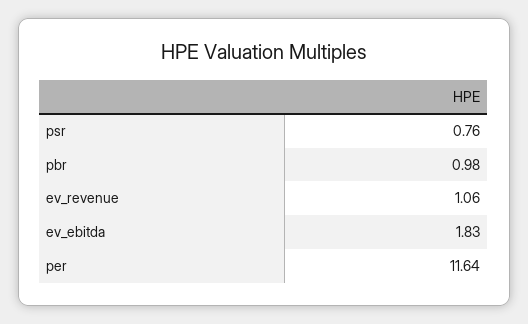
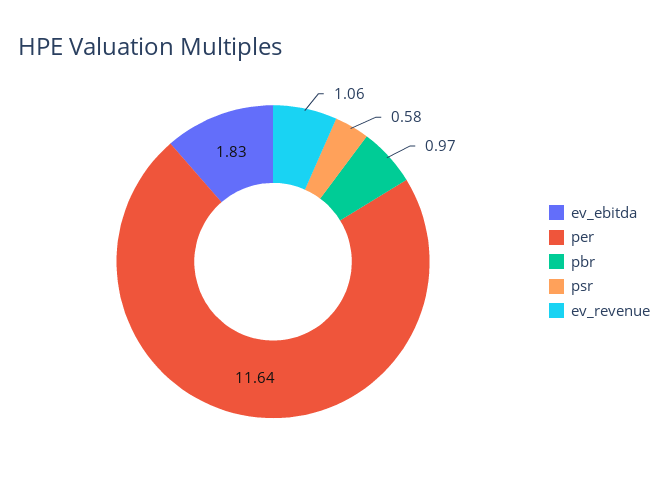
  {
-   "psr": 0.76,
+   "psr": 0.58,
-   "pbr": 0.98,
+   "pbr": 0.97,
    "ev_revenue": 1.06,
    "ev_ebitda": 1.83,
    "per": 11.64
  }

